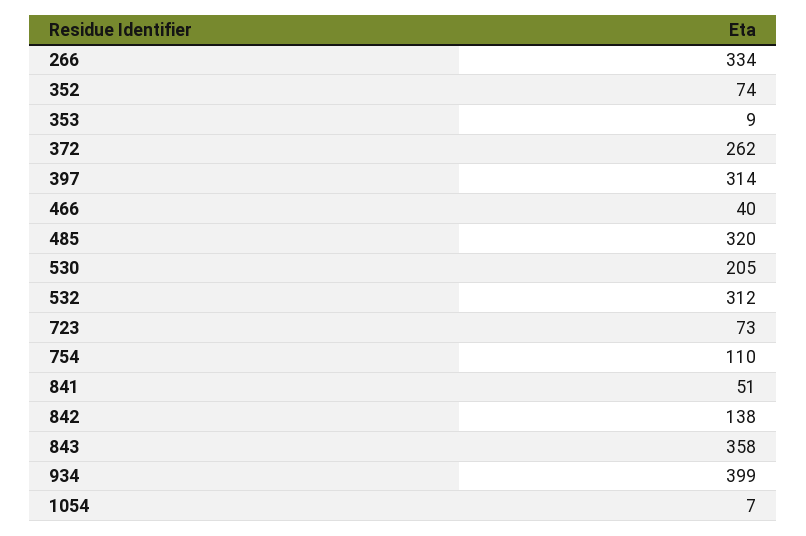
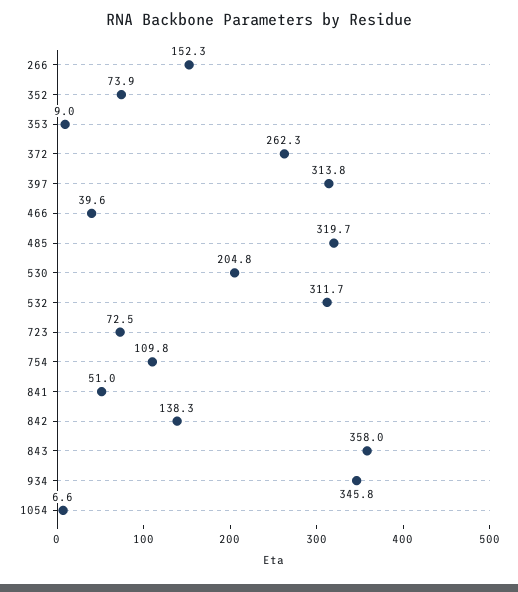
  {
-   "266": 334,
+   "266": 152.3,
    "352": 73.9,
    "353": 9,
    "372": 262.3,
    "397": 313.8,
    "466": 39.6,
    "485": 319.7,
    "530": 204.8,
    "532": 311.7,
    "723": 72.5,
    "754": 109.8,
    "841": 51,
    "842": 138.3,
    "843": 358,
-   "934": 399,
+   "934": 345.8,
    "1054": 6.6
  }

